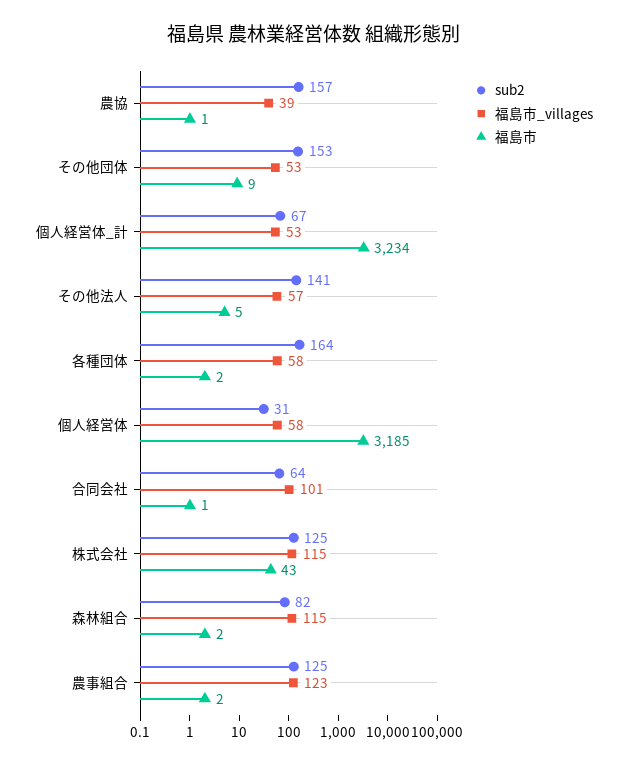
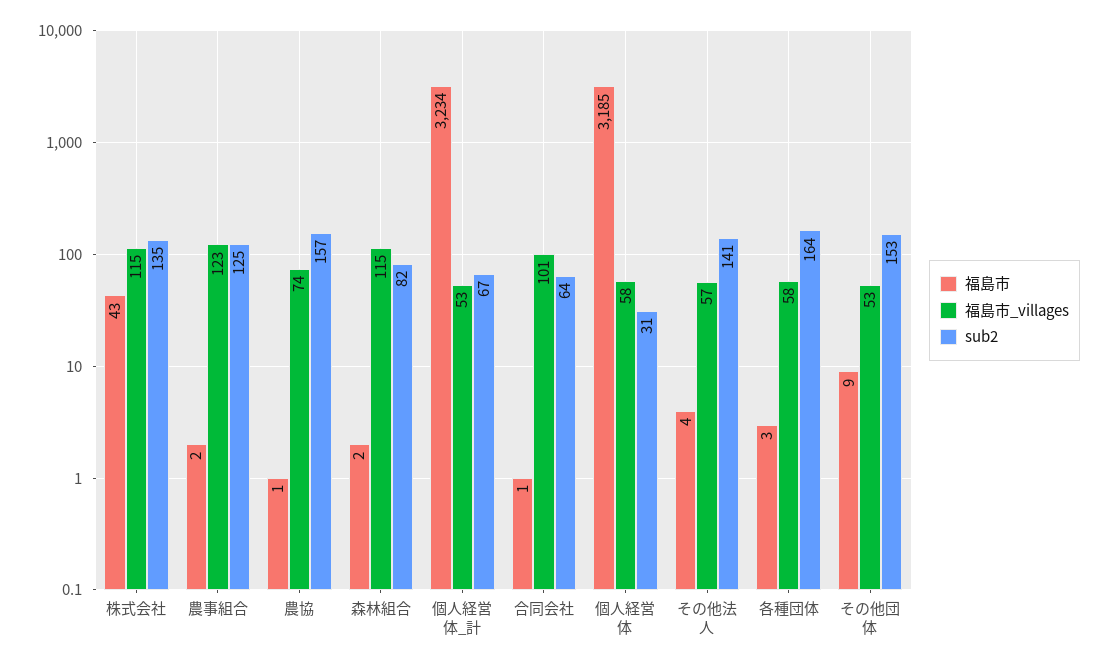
  {
    "sub2": {
      "農協": 157,
      "その他団体": 153,
      "個人経営体_計": 67,
      "その他法人": 141,
      "各種団体": 164,
      "個人経営体": 31,
      "合同会社": 64,
-     "株式会社": 125,
+     "株式会社": 135,
      "森林組合": 82,
      "農事組合": 125
    },
    "福島市_villages": {
-     "農協": 39,
+     "農協": 74,
      "その他団体": 53,
      "個人経営体_計": 53,
      "その他法人": 57,
      "各種団体": 58,
      "個人経営体": 58,
      "合同会社": 101,
      "株式会社": 115,
      "森林組合": 115,
      "農事組合": 123
    },
    "福島市": {
      "農協": 1,
      "その他団体": 9,
      "個人経営体_計": 3234,
-     "その他法人": 5,
+     "その他法人": 4,
-     "各種団体": 2,
+     "各種団体": 3,
      "個人経営体": 3185,
      "合同会社": 1,
      "株式会社": 43,
      "森林組合": 2,
      "農事組合": 2
    }
  }

